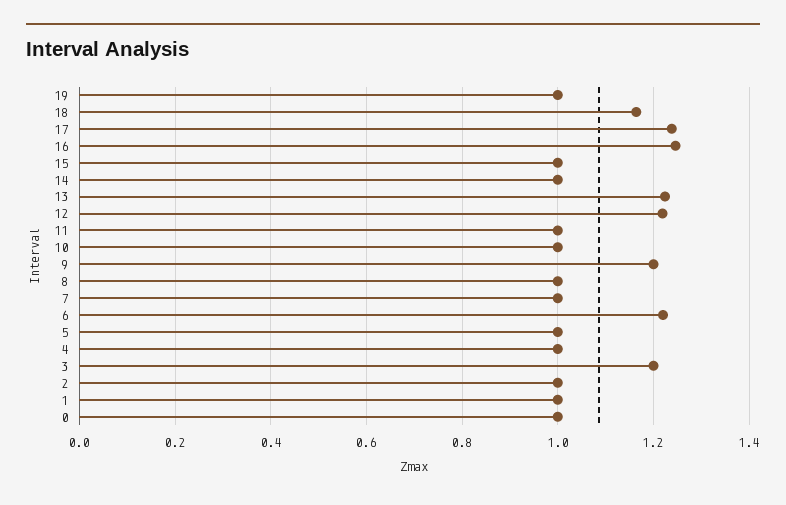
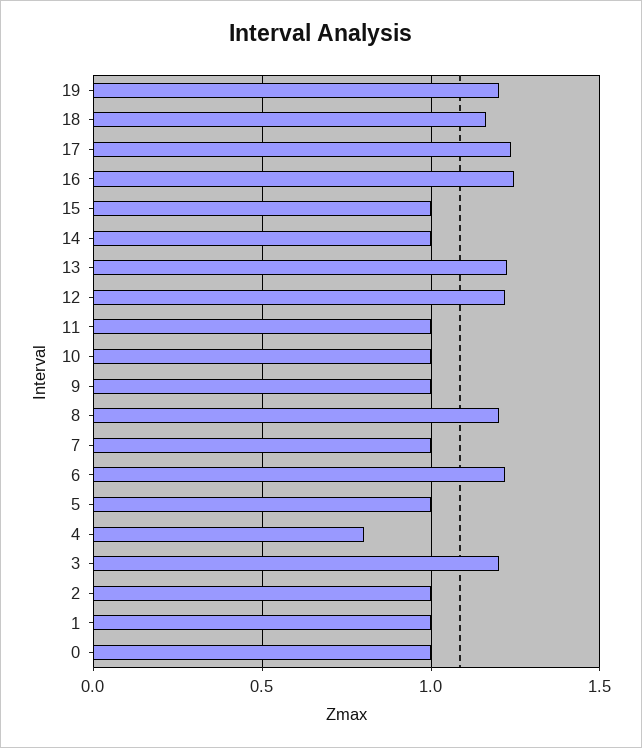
  {
-   "19": 1,
+   "19": 1.2,
    "18": 1.16,
    "17": 1.24,
    "16": 1.24,
    "15": 1,
    "14": 1,
    "13": 1.22,
    "12": 1.22,
    "11": 1,
    "10": 1,
-   "9": 1.2,
+   "9": 1,
-   "8": 1,
+   "8": 1.2,
    "7": 1,
    "6": 1.22,
    "5": 1,
-   "4": 1,
+   "4": 0.8,
    "3": 1.2,
    "2": 1,
    "1": 1,
    "0": 1
  }

